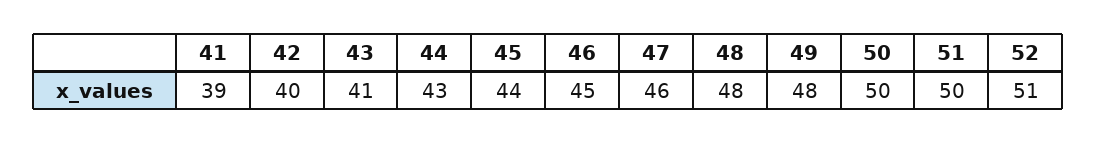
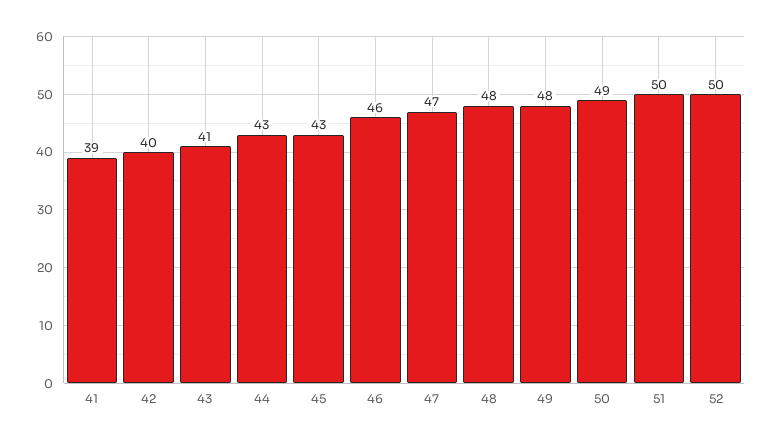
  {
    "41": 39,
    "42": 40,
    "43": 41,
    "44": 43,
-   "45": 44,
+   "45": 43,
-   "46": 45,
+   "46": 46,
-   "47": 46,
+   "47": 47,
    "48": 48,
    "49": 48,
-   "50": 50,
+   "50": 49,
    "51": 50,
-   "52": 51
+   "52": 50
  }

